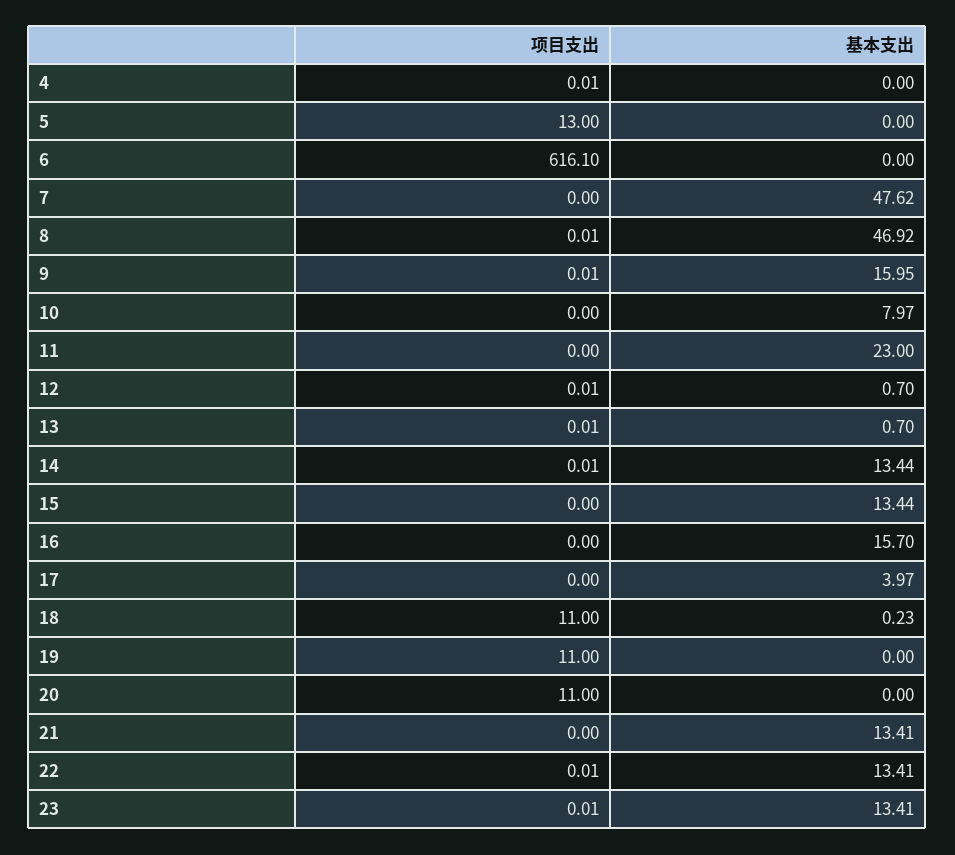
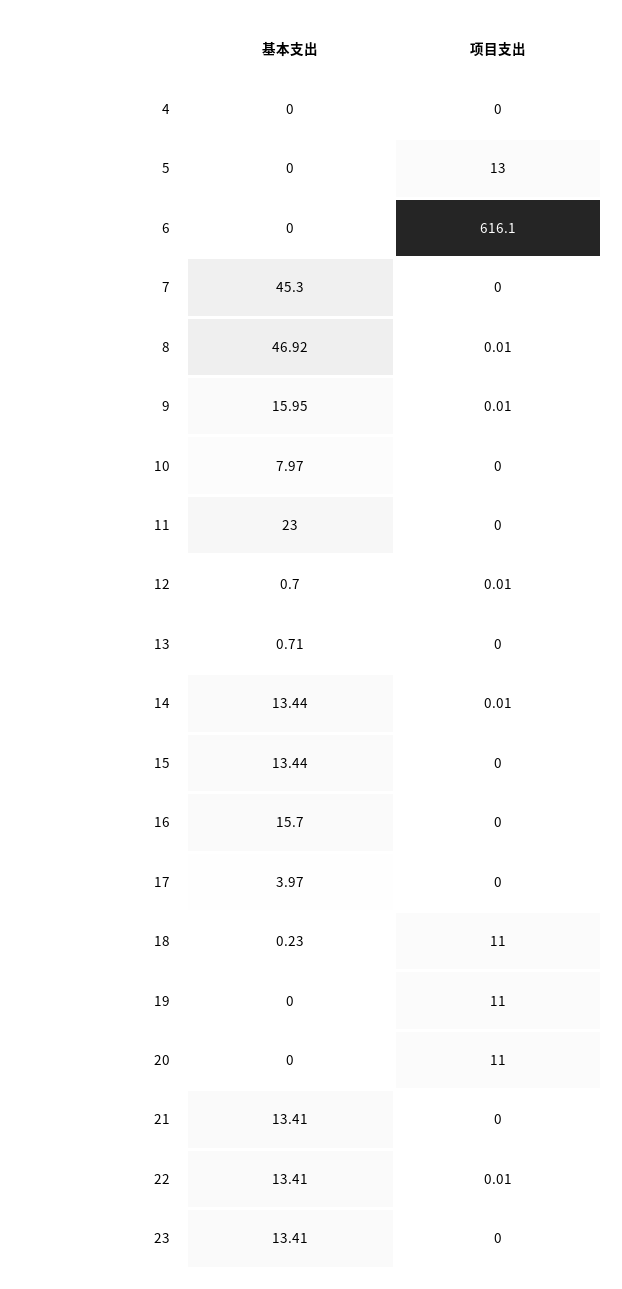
  {
    "项目支出": {
-     "4": 0.01,
+     "4": 0,
      "5": 13,
      "6": 616.1,
      "7": 0,
      "8": 0.01,
      "9": 0.01,
      "10": 0,
      "11": 0,
      "12": 0.01,
-     "13": 0.01,
+     "13": 0,
      "14": 0.01,
      "15": 0,
      "16": 0,
      "17": 0,
      "18": 11,
      "19": 11,
      "20": 11,
      "21": 0,
      "22": 0.01,
-     "23": 0.01
+     "23": 0
    },
    "基本支出": {
      "4": 0,
      "5": 0,
      "6": 0,
-     "7": 47.62,
+     "7": 45.3,
      "8": 46.92,
      "9": 15.95,
      "10": 7.97,
      "11": 23,
      "12": 0.7,
-     "13": 0.7,
+     "13": 0.71,
      "14": 13.44,
      "15": 13.44,
      "16": 15.7,
      "17": 3.97,
      "18": 0.23,
      "19": 0,
      "20": 0,
      "21": 13.41,
      "22": 13.41,
      "23": 13.41
    }
  }

